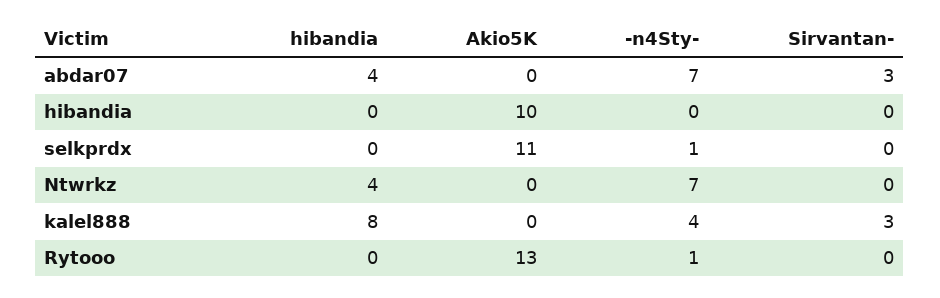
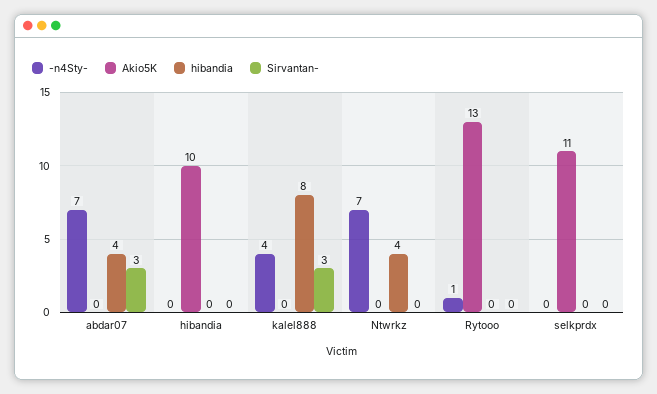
  {
    "hibandia": {
      "abdar07": 4,
      "hibandia": 0,
      "selkprdx": 0,
      "Ntwrkz": 4,
      "kalel888": 8,
      "Rytooo": 0
    },
    "Akio5K": {
      "abdar07": 0,
      "hibandia": 10,
      "selkprdx": 11,
      "Ntwrkz": 0,
      "kalel888": 0,
      "Rytooo": 13
    },
    "-n4Sty-": {
      "abdar07": 7,
      "hibandia": 0,
-     "selkprdx": 1,
+     "selkprdx": 0,
      "Ntwrkz": 7,
      "kalel888": 4,
      "Rytooo": 1
    },
    "Sirvantan-": {
      "abdar07": 3,
      "hibandia": 0,
      "selkprdx": 0,
      "Ntwrkz": 0,
      "kalel888": 3,
      "Rytooo": 0
    }
  }

